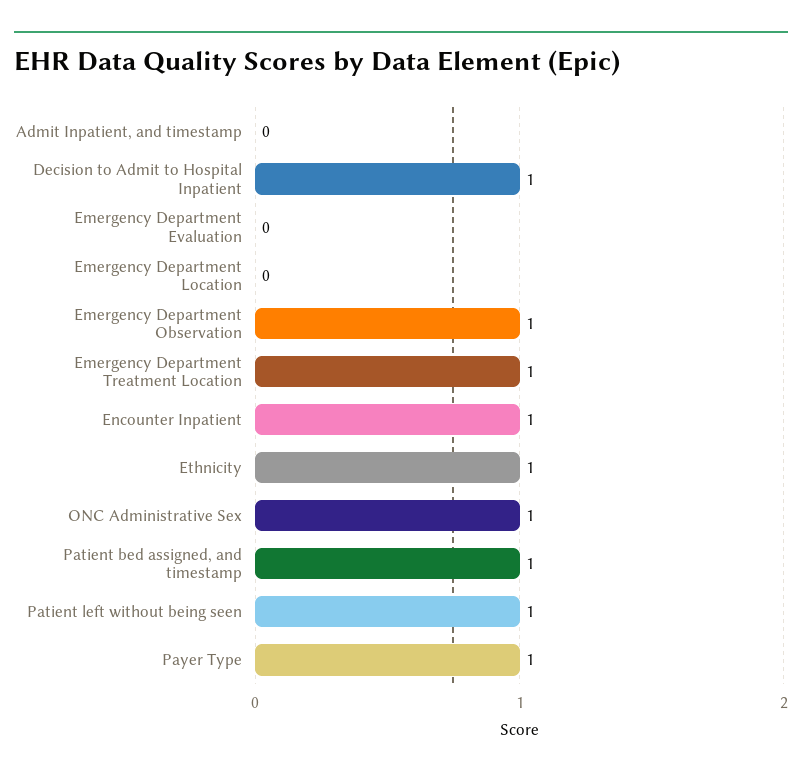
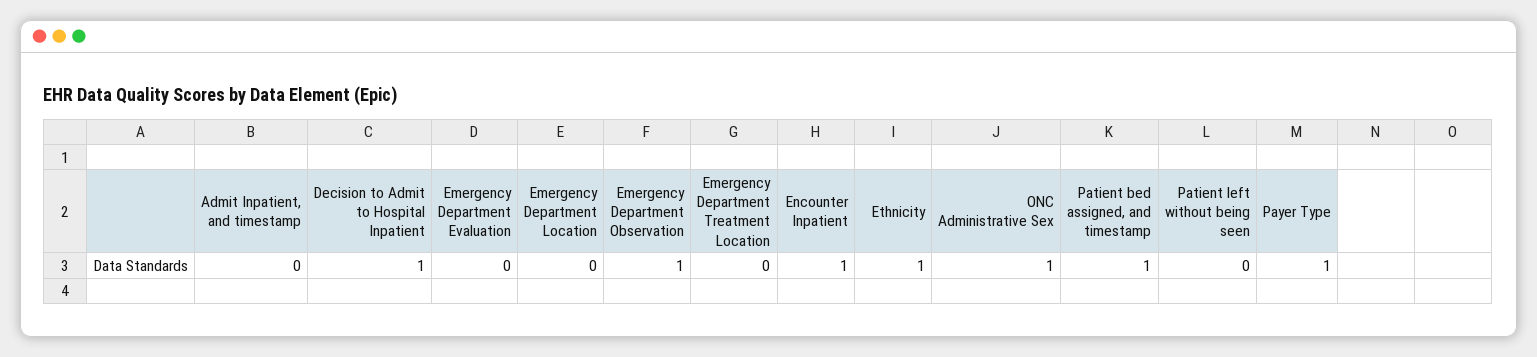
  {
    "Admit Inpatient, and timestamp": 0,
    "Decision to Admit to Hospital Inpatient": 1,
    "Emergency Department Evaluation": 0,
    "Emergency Department Location": 0,
    "Emergency Department Observation": 1,
-   "Emergency Department Treatment Location": 1,
+   "Emergency Department Treatment Location": 0,
    "Encounter Inpatient": 1,
    "Ethnicity": 1,
    "ONC Administrative Sex": 1,
    "Patient bed assigned, and timestamp": 1,
-   "Patient left without being seen": 1,
+   "Patient left without being seen": 0,
    "Payer Type": 1
  }

